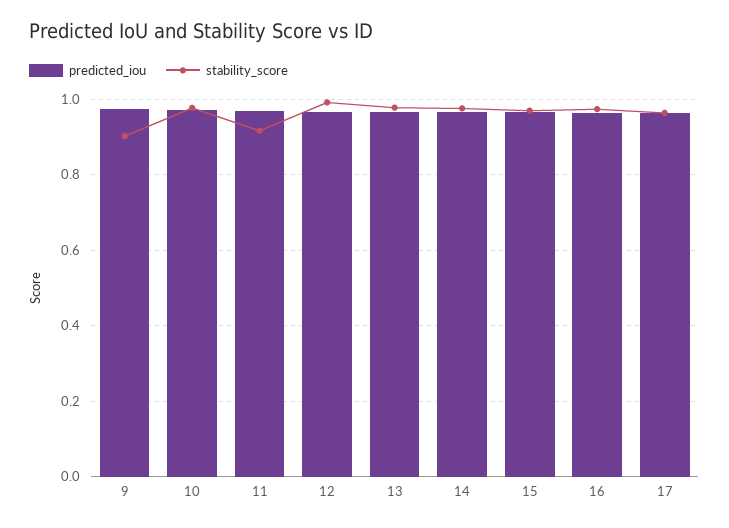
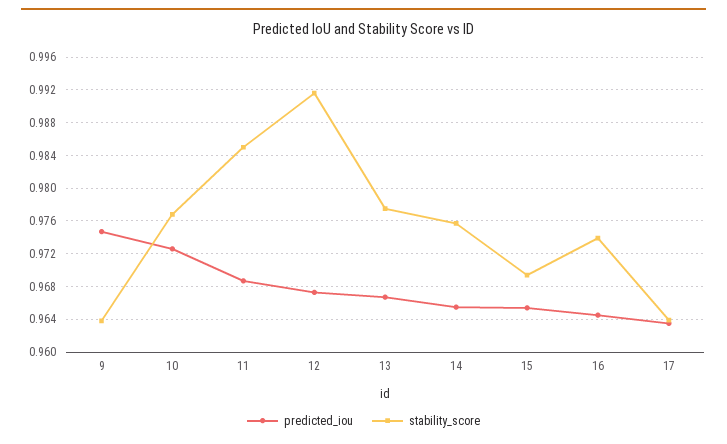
  {
    "predicted_iou": {
      "9": 0.975,
      "10": 0.973,
      "11": 0.969,
      "12": 0.967,
      "13": 0.967,
      "14": 0.966,
      "15": 0.965,
      "16": 0.965,
      "17": 0.964
    },
    "stability_score": {
-     "9": 0.9,
+     "9": 0.964,
      "10": 0.977,
-     "11": 0.92,
+     "11": 0.985,
      "12": 0.992,
      "13": 0.978,
      "14": 0.976,
      "15": 0.969,
      "16": 0.974,
      "17": 0.964
    }
  }

